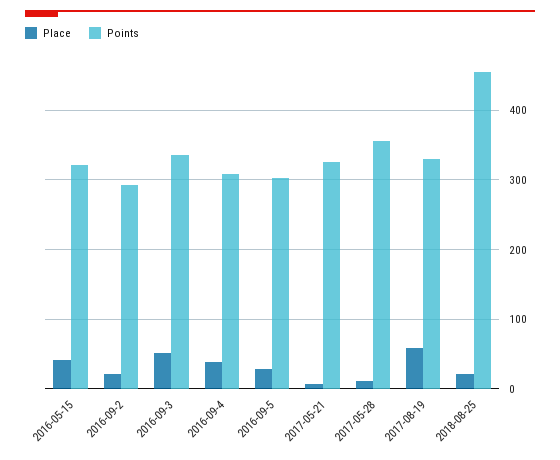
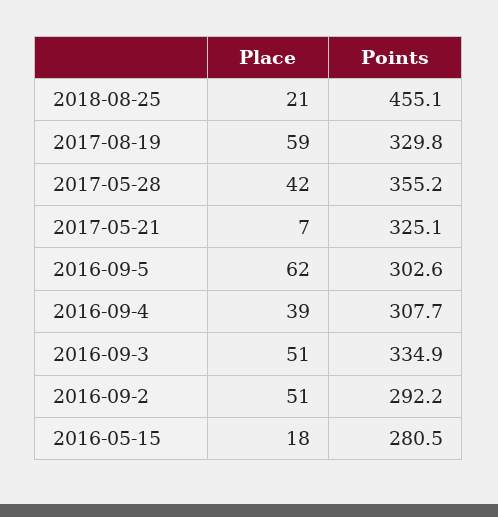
  {
    "Place": {
-     "2016-05-15": 40,
+     "2016-05-15": 18,
-     "2016-09-2": 20,
+     "2016-09-2": 51,
      "2016-09-3": 51,
      "2016-09-4": 39,
-     "2016-09-5": 30,
+     "2016-09-5": 62,
      "2017-05-21": 7,
-     "2017-05-28": 10,
+     "2017-05-28": 42,
      "2017-08-19": 59,
      "2018-08-25": 21
    },
    "Points": {
-     "2016-05-15": 320,
+     "2016-05-15": 280.5,
      "2016-09-2": 292.2,
      "2016-09-3": 334.9,
      "2016-09-4": 307.7,
      "2016-09-5": 302.6,
      "2017-05-21": 325.1,
      "2017-05-28": 355.2,
      "2017-08-19": 329.8,
      "2018-08-25": 455.1
    }
  }

